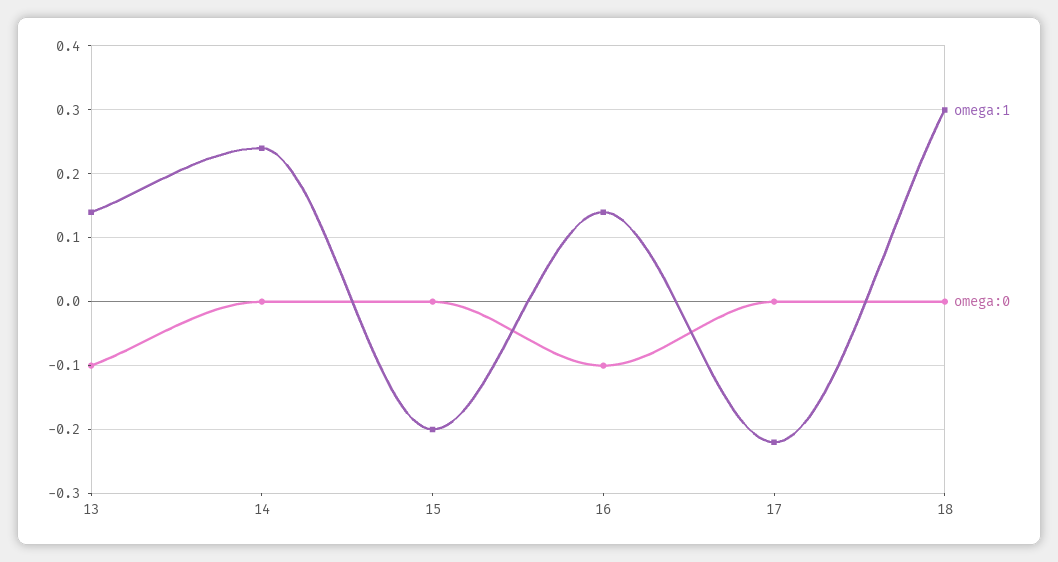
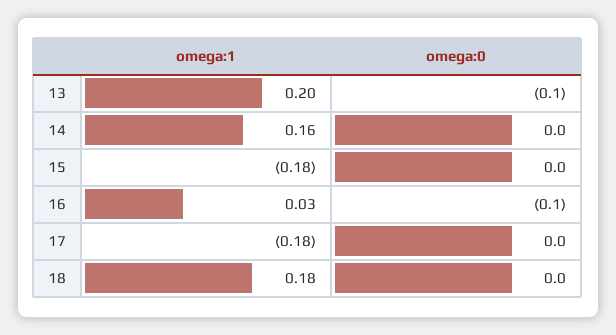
  {
    "omega:1": {
-     "13": 0.14,
+     "13": 0.2,
-     "14": 0.24,
+     "14": 0.16,
-     "15": -0.2,
+     "15": -0.18,
-     "16": 0.14,
+     "16": 0.03,
-     "17": -0.22,
+     "17": -0.18,
-     "18": 0.3
+     "18": 0.18
    },
    "omega:0": {
      "13": -0.1,
      "14": 0,
      "15": 0,
      "16": -0.1,
      "17": 0,
      "18": 0
    }
  }

